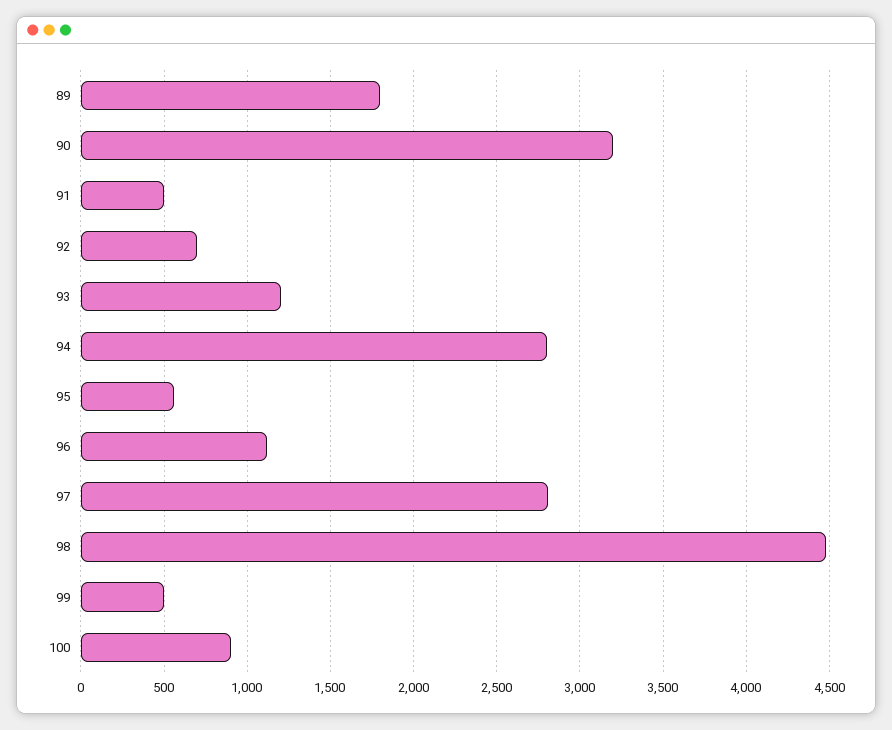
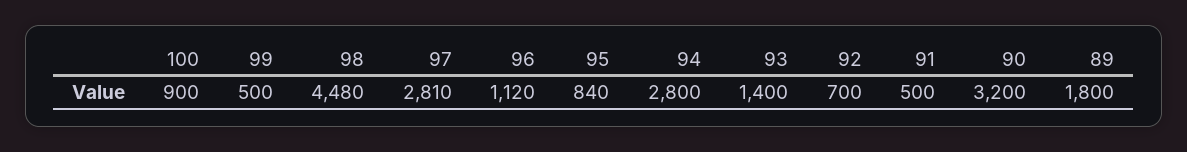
  {
    "89": 1800,
    "90": 3200,
    "91": 500,
    "92": 700,
-   "93": 1200,
+   "93": 1400,
    "94": 2800,
-   "95": 550,
+   "95": 840,
    "96": 1120,
    "97": 2810,
    "98": 4480,
    "99": 500,
    "100": 900
  }

